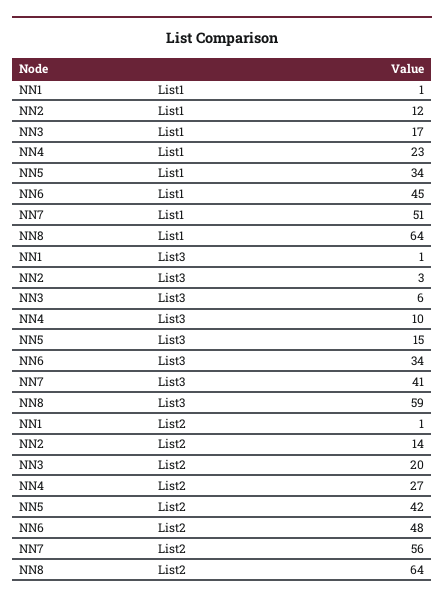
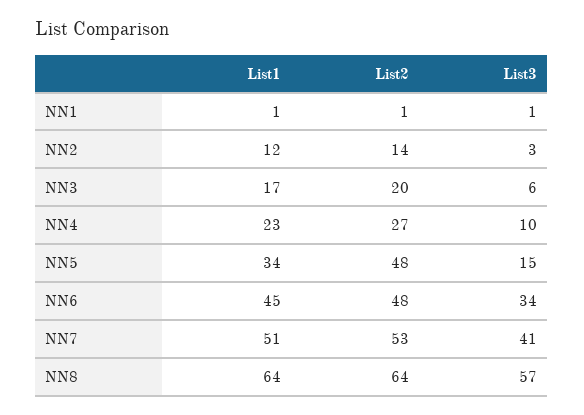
  {
    "NN1": {
      "List1": 1,
      "List3": 1,
      "List2": 1
    },
    "NN2": {
      "List1": 12,
      "List3": 3,
      "List2": 14
    },
    "NN3": {
      "List1": 17,
      "List3": 6,
      "List2": 20
    },
    "NN4": {
      "List1": 23,
      "List3": 10,
      "List2": 27
    },
    "NN5": {
      "List1": 34,
      "List3": 15,
-     "List2": 42
+     "List2": 48
    },
    "NN6": {
      "List1": 45,
      "List3": 34,
      "List2": 48
    },
    "NN7": {
      "List1": 51,
      "List3": 41,
-     "List2": 56
+     "List2": 53
    },
    "NN8": {
      "List1": 64,
-     "List3": 59,
+     "List3": 57,
      "List2": 64
    }
  }

